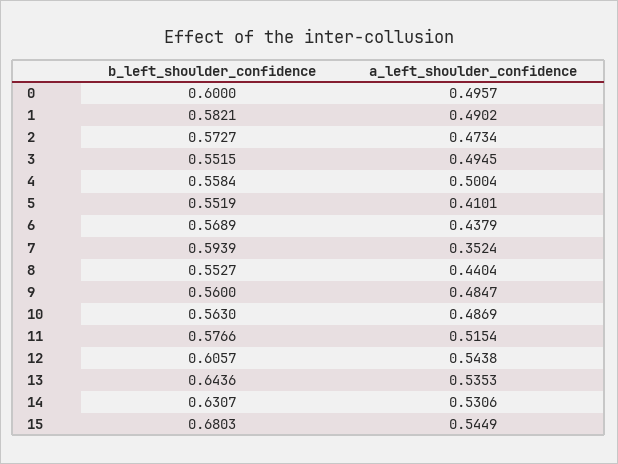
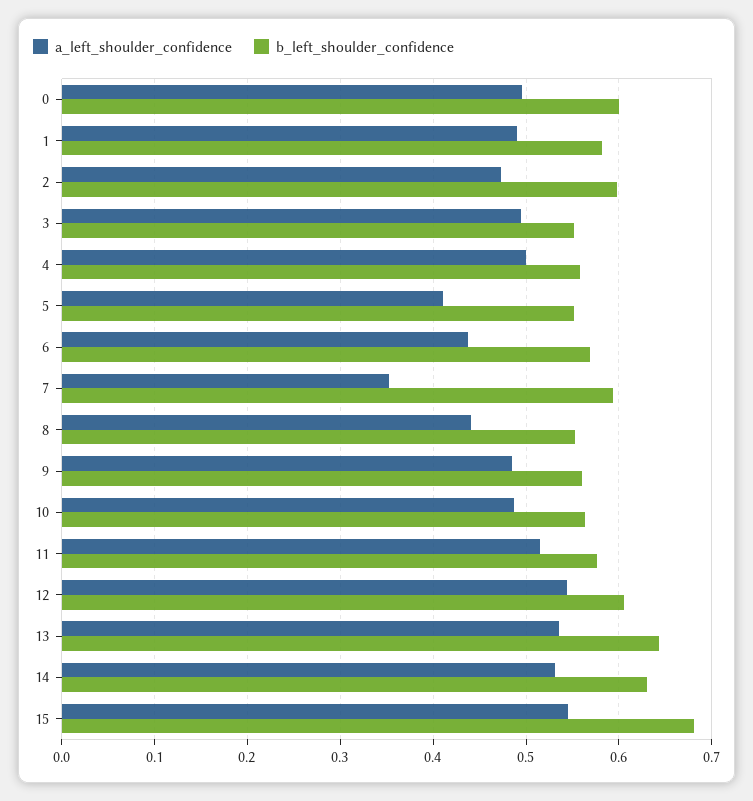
  {
    "b_left_shoulder_confidence": {
      "0": 0.6,
      "1": 0.5821,
-     "2": 0.5727,
+     "2": 0.6,
      "3": 0.5515,
      "4": 0.5584,
      "5": 0.5519,
      "6": 0.5689,
      "7": 0.5939,
      "8": 0.5527,
      "9": 0.56,
      "10": 0.563,
      "11": 0.5766,
      "12": 0.6057,
      "13": 0.6436,
      "14": 0.6307,
      "15": 0.6803
    },
    "a_left_shoulder_confidence": {
      "0": 0.4957,
      "1": 0.4902,
      "2": 0.4734,
      "3": 0.4945,
      "4": 0.5004,
      "5": 0.4101,
      "6": 0.4379,
      "7": 0.3524,
      "8": 0.4404,
      "9": 0.4847,
      "10": 0.4869,
      "11": 0.5154,
      "12": 0.5438,
      "13": 0.5353,
      "14": 0.5306,
      "15": 0.5449
    }
  }

